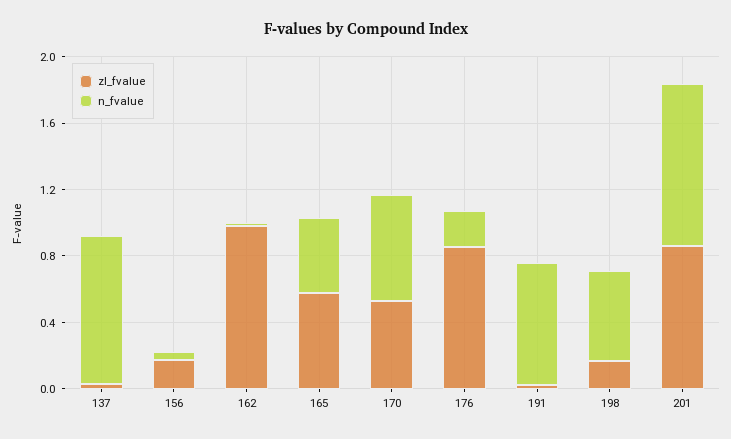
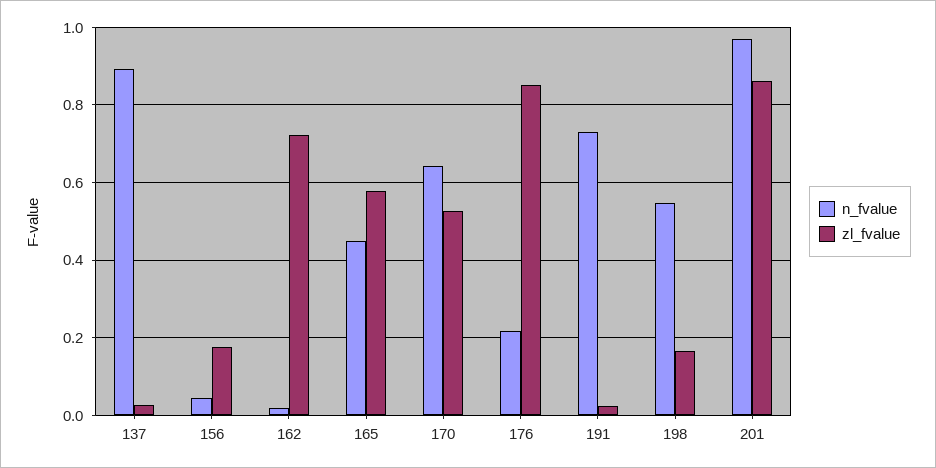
  {
    "zl_fvalue": {
      "137": 0.02,
      "156": 0.18,
-     "162": 1,
+     "162": 0.72,
      "165": 0.58,
      "170": 0.52,
      "176": 0.86,
      "191": 0.02,
      "198": 0.16,
      "201": 0.86
    },
    "n_fvalue": {
      "137": 0.9,
      "156": 0.04,
      "162": 0.02,
      "165": 0.44,
      "170": 0.64,
      "176": 0.22,
      "191": 0.74,
      "198": 0.54,
      "201": 0.98
    }
  }

